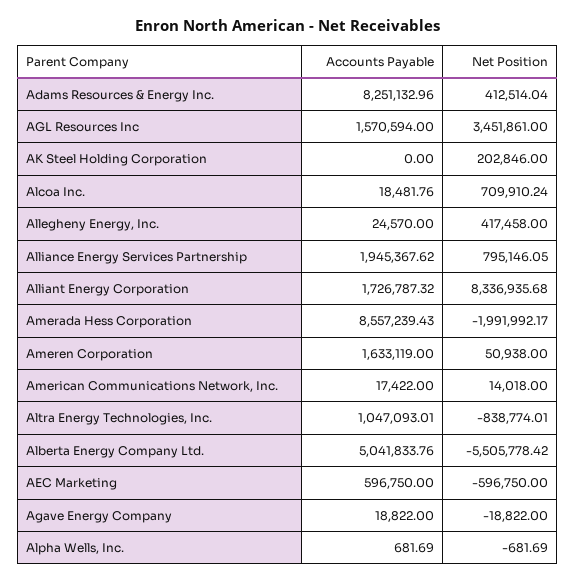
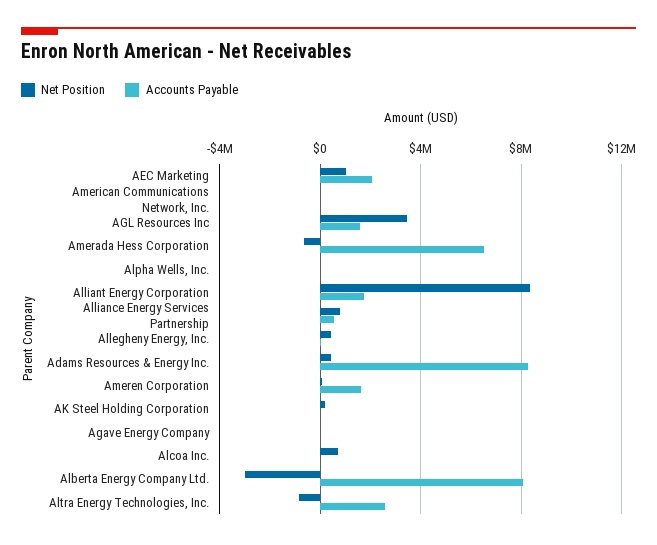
  {
    "Accounts Payable": {
      "Adams Resources & Energy Inc.": 8251132.96,
      "AGL Resources Inc": 1570594,
      "AK Steel Holding Corporation": 0,
      "Alcoa Inc.": 18481.76,
      "Allegheny Energy, Inc.": 24570,
-     "Alliance Energy Services Partnership": 1945367.62,
+     "Alliance Energy Services Partnership": 500000,
      "Alliant Energy Corporation": 1726787.32,
-     "Amerada Hess Corporation": 8557239.43,
+     "Amerada Hess Corporation": 6500000,
      "Ameren Corporation": 1633119,
      "American Communications Network, Inc.": 17422,
-     "Altra Energy Technologies, Inc.": 1047093.01,
+     "Altra Energy Technologies, Inc.": 2500000,
-     "Alberta Energy Company Ltd.": 5041833.76,
+     "Alberta Energy Company Ltd.": 8000000,
-     "AEC Marketing": 596750,
+     "AEC Marketing": 2000000,
      "Agave Energy Company": 18822,
      "Alpha Wells, Inc.": 681.69
    },
    "Net Position": {
      "Adams Resources & Energy Inc.": 412514.04,
      "AGL Resources Inc": 3451861,
      "AK Steel Holding Corporation": 202846,
      "Alcoa Inc.": 709910.24,
      "Allegheny Energy, Inc.": 417458,
      "Alliance Energy Services Partnership": 795146.05,
      "Alliant Energy Corporation": 8336935.68,
-     "Amerada Hess Corporation": -1991992.17,
+     "Amerada Hess Corporation": -500000,
      "Ameren Corporation": 50938,
      "American Communications Network, Inc.": 14018,
      "Altra Energy Technologies, Inc.": -838774.01,
-     "Alberta Energy Company Ltd.": -5505778.42,
+     "Alberta Energy Company Ltd.": -3000000,
-     "AEC Marketing": -596750,
+     "AEC Marketing": 1000000,
      "Agave Energy Company": -18822,
      "Alpha Wells, Inc.": -681.69
    }
  }

